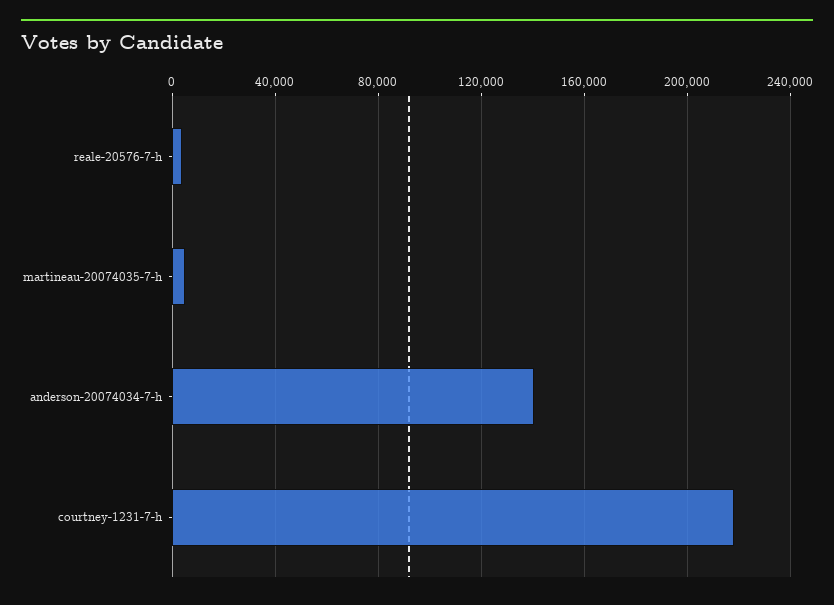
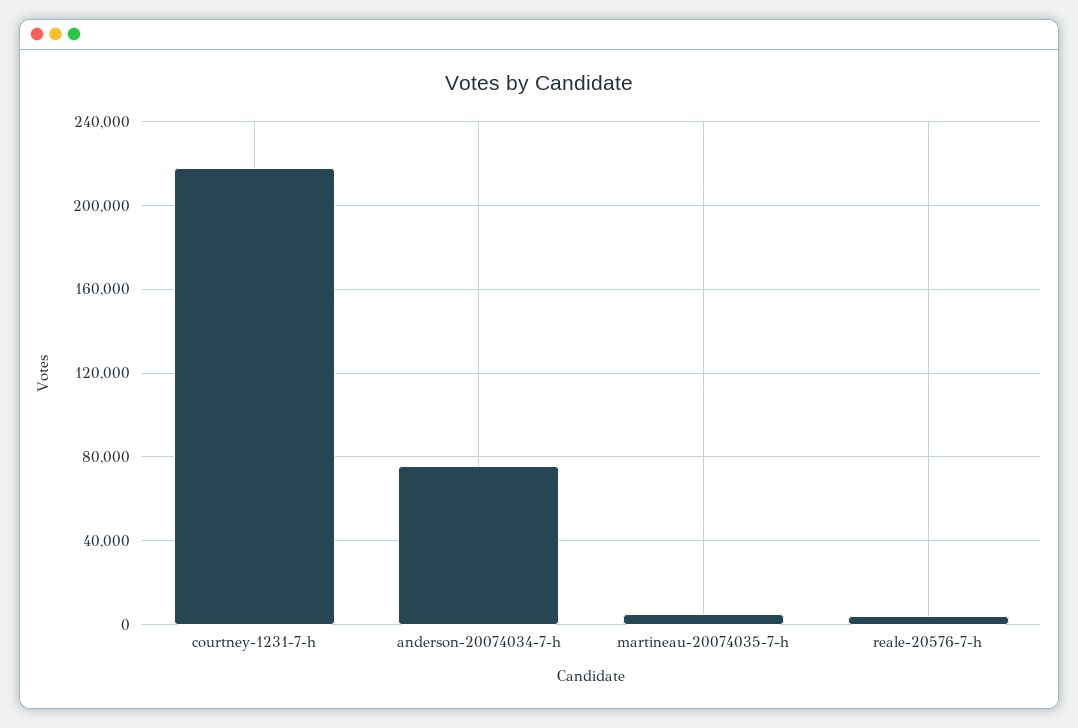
  {
    "reale-20576-7-h": 5000,
    "martineau-20074035-7-h": 5000,
-   "anderson-20074034-7-h": 140000,
+   "anderson-20074034-7-h": 75000,
    "courtney-1231-7-h": 220000
  }

